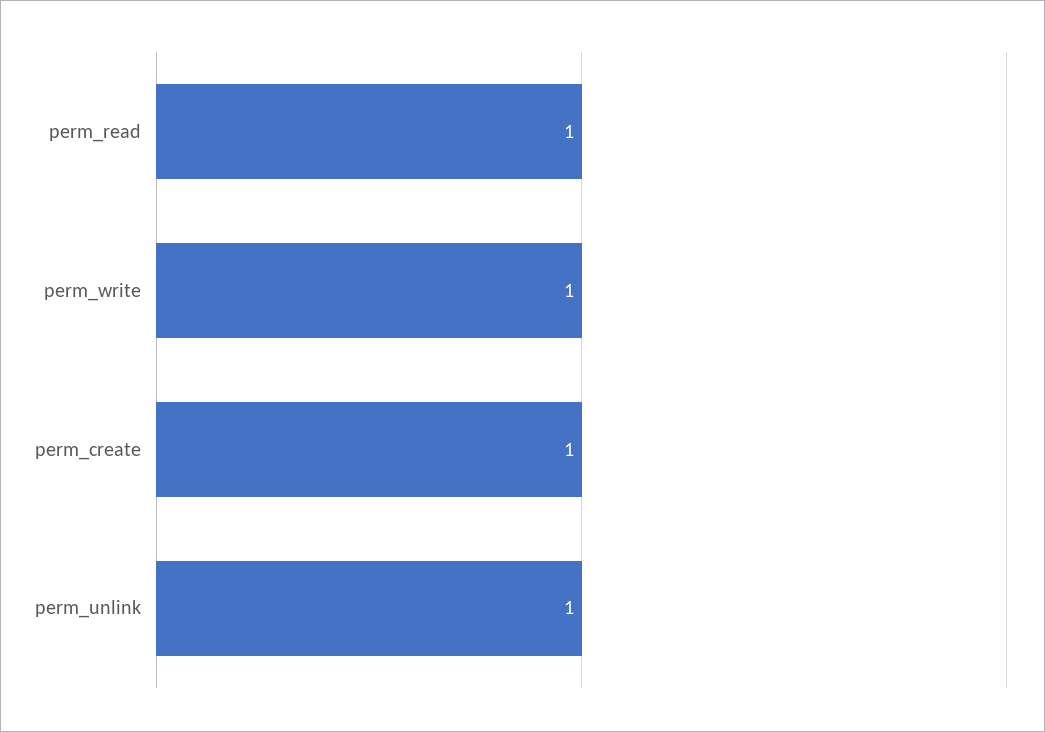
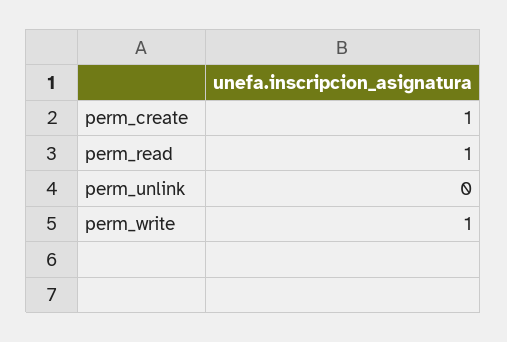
  {
    "perm_read": 1,
    "perm_write": 1,
    "perm_create": 1,
-   "perm_unlink": 1
+   "perm_unlink": 0
  }

